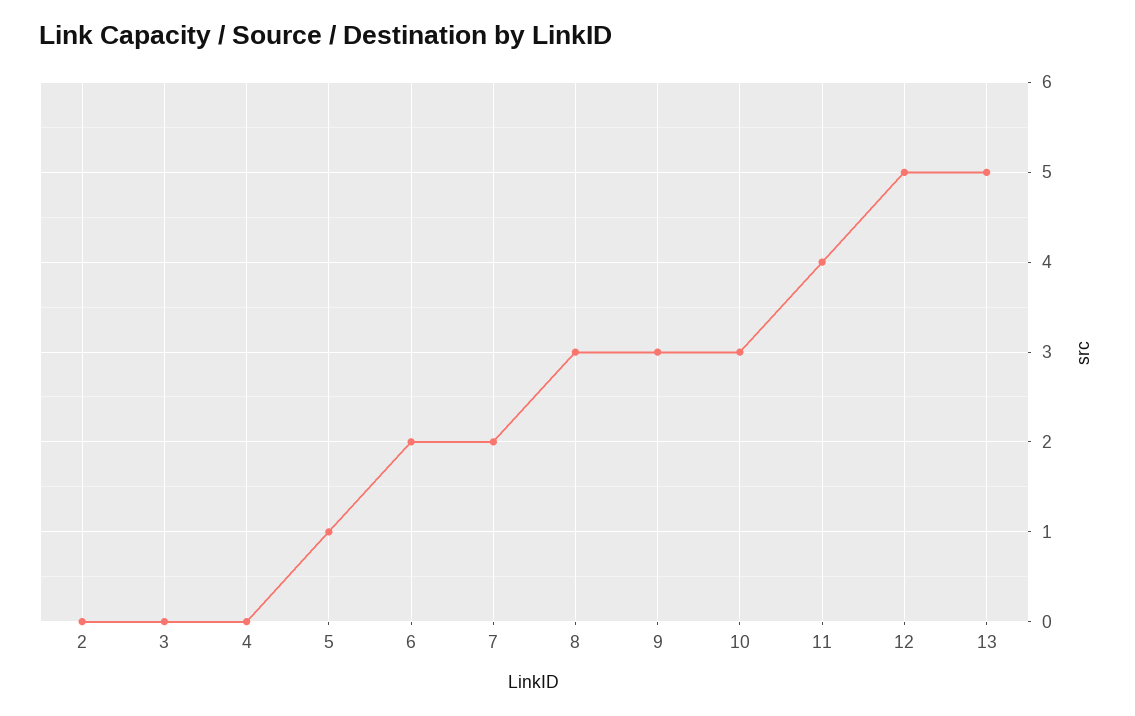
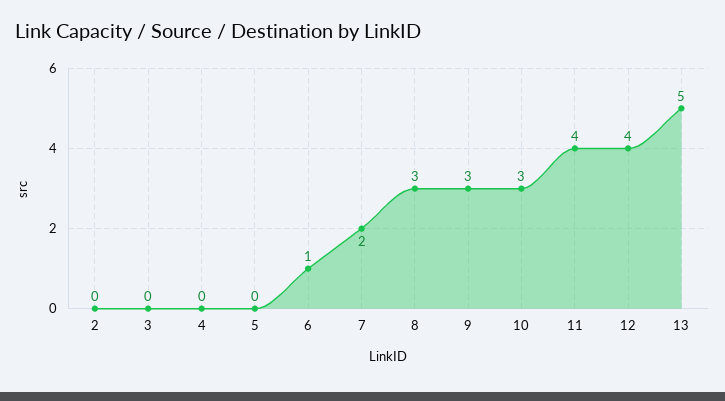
  {
    "2": 0,
    "3": 0,
    "4": 0,
-   "5": 1,
+   "5": 0,
-   "6": 2,
+   "6": 1,
    "7": 2,
    "8": 3,
    "9": 3,
    "10": 3,
    "11": 4,
-   "12": 5,
+   "12": 4,
    "13": 5
  }

